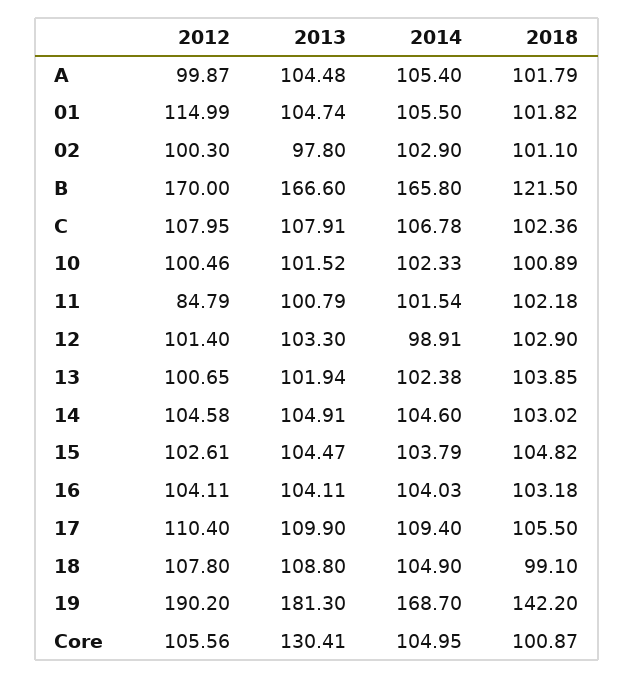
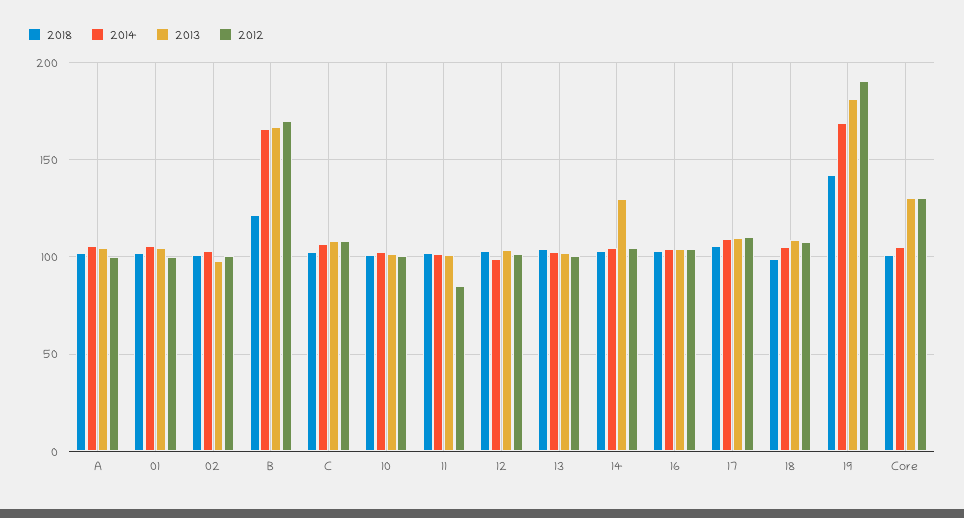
  {
    "2012": {
      "A": 99.87,
-     "01": 114.99,
+     "01": 100,
      "02": 100.3,
      "B": 170,
      "C": 107.95,
      "10": 100.46,
      "11": 84.79,
      "12": 101.4,
      "13": 100.65,
      "14": 104.58,
-     "15": 102.61,
      "16": 104.11,
      "17": 110.4,
      "18": 107.8,
      "19": 190.2,
-     "Core": 105.56
+     "Core": 130
    },
    "2013": {
      "A": 104.48,
      "01": 104.74,
      "02": 97.8,
      "B": 166.6,
      "C": 107.91,
      "10": 101.52,
      "11": 100.79,
      "12": 103.3,
      "13": 101.94,
-     "14": 104.91,
+     "14": 130,
-     "15": 104.47,
      "16": 104.11,
      "17": 109.9,
      "18": 108.8,
      "19": 181.3,
      "Core": 130.41
    },
    "2014": {
      "A": 105.4,
      "01": 105.5,
      "02": 102.9,
      "B": 165.8,
      "C": 106.78,
      "10": 102.33,
      "11": 101.54,
      "12": 98.91,
      "13": 102.38,
      "14": 104.6,
-     "15": 103.79,
      "16": 104.03,
      "17": 109.4,
      "18": 104.9,
      "19": 168.7,
      "Core": 104.95
    },
    "2018": {
      "A": 101.79,
      "01": 101.82,
      "02": 101.1,
      "B": 121.5,
      "C": 102.36,
      "10": 100.89,
      "11": 102.18,
      "12": 102.9,
      "13": 103.85,
      "14": 103.02,
-     "15": 104.82,
      "16": 103.18,
      "17": 105.5,
      "18": 99.1,
      "19": 142.2,
      "Core": 100.87
    }
  }

